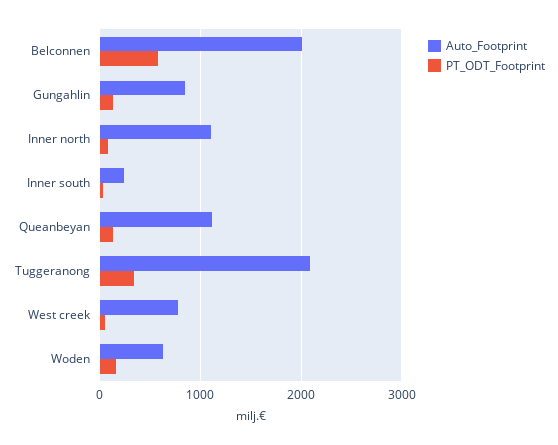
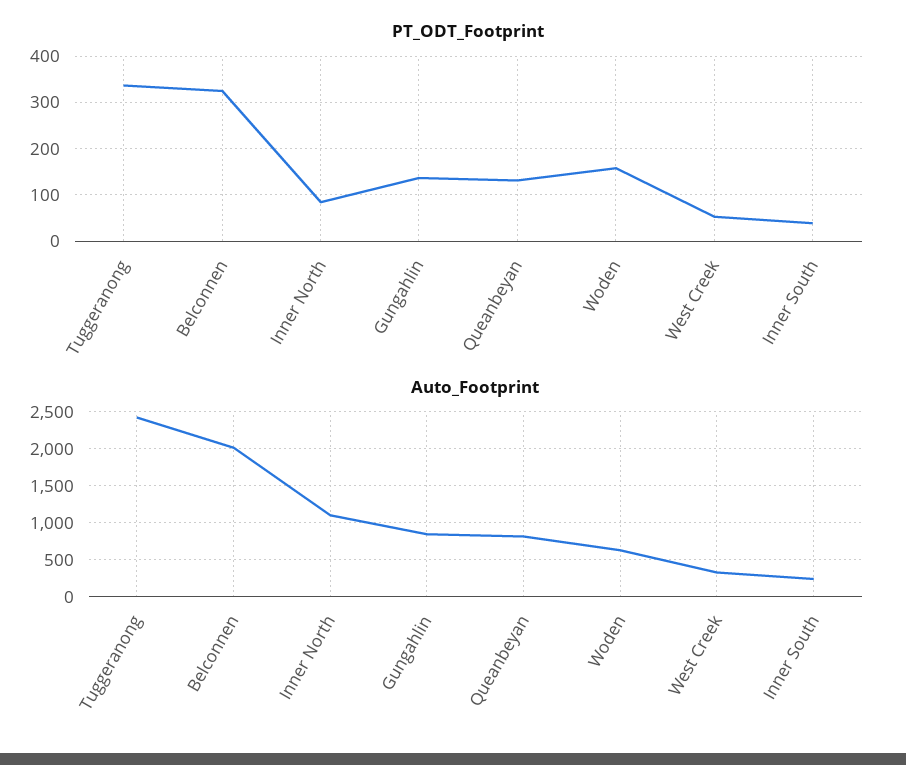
  {
    "Auto_Footprint": {
      "Belconnen": 2000,
      "Gungahlin": 800,
      "Inner north": 1100,
      "Inner south": 200,
-     "Queanbeyan": 1100,
+     "Queanbeyan": 800,
-     "Tuggeranong": 2100,
+     "Tuggeranong": 2400,
-     "West creek": 800,
+     "West creek": 300,
      "Woden": 600
    },
    "PT_ODT_Footprint": {
-     "Belconnen": 600,
+     "Belconnen": 320,
      "Gungahlin": 140,
      "Inner north": 80,
      "Inner south": 40,
      "Queanbeyan": 140,
      "Tuggeranong": 340,
      "West creek": 60,
      "Woden": 160
    }
  }

